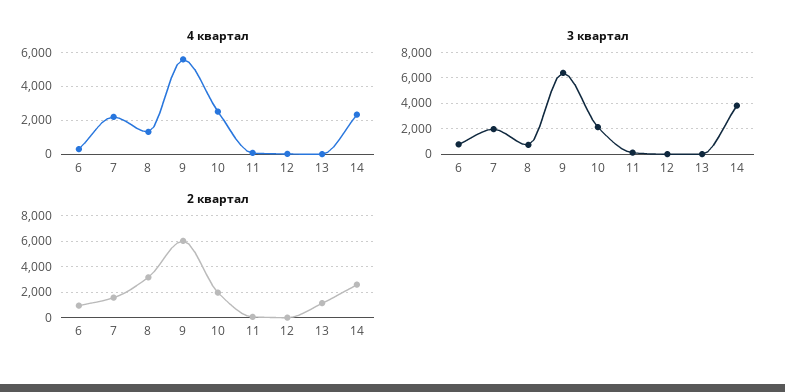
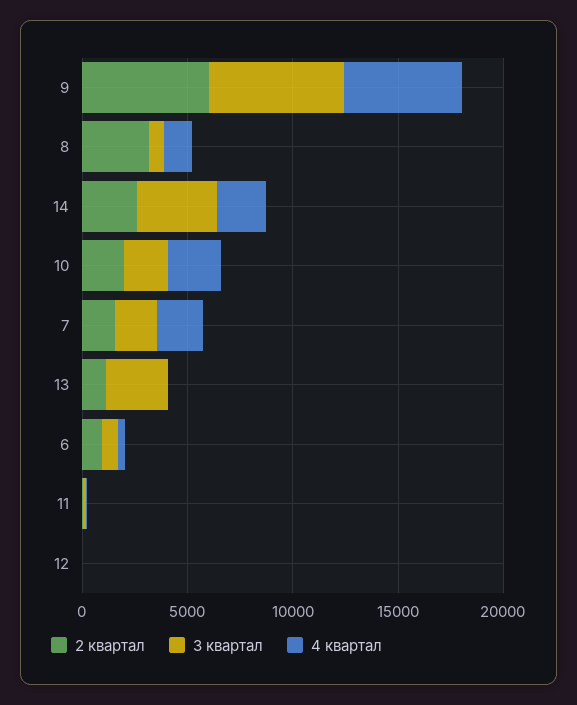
  {
    "4 квартал": {
      "6": 500,
      "7": 2000,
      "8": 1500,
      "9": 5500,
      "10": 2500,
      "11": 0,
      "12": 0,
      "13": 0,
      "14": 2500
    },
    "3 квартал": {
      "6": 1000,
      "7": 2000,
      "8": 500,
      "9": 6500,
      "10": 2000,
      "11": 0,
      "12": 0,
-     "13": 0,
+     "13": 3000,
      "14": 4000
    },
    "2 квартал": {
      "6": 1000,
      "7": 1500,
      "8": 3000,
      "9": 6000,
      "10": 2000,
      "11": 0,
      "12": 0,
      "13": 1000,
      "14": 2500
    }
  }

